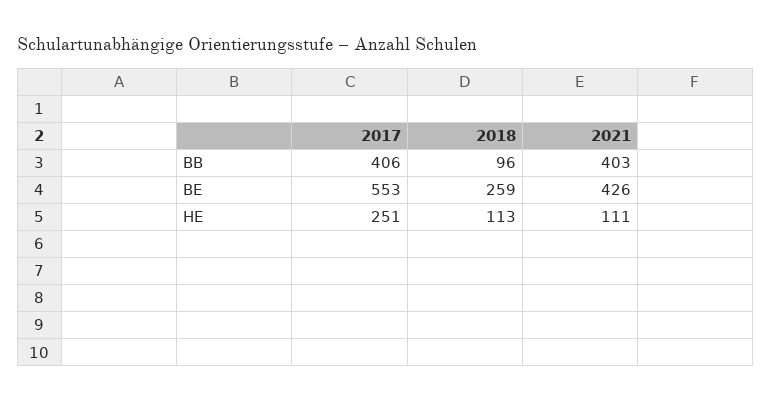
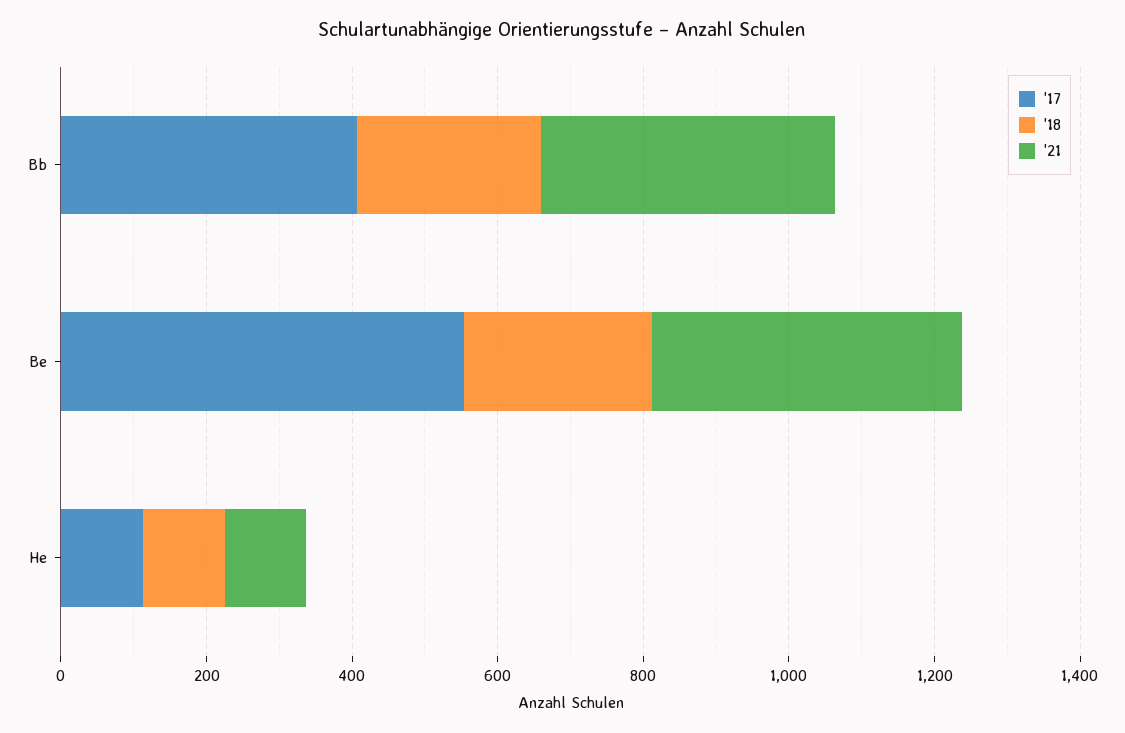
  {
    "2017": {
      "BB": 406,
      "BE": 553,
-     "HE": 251
+     "HE": 100
    },
    "2018": {
-     "BB": 96,
+     "BB": 250,
      "BE": 259,
      "HE": 113
    },
    "2021": {
      "BB": 403,
      "BE": 426,
      "HE": 111
    }
  }

